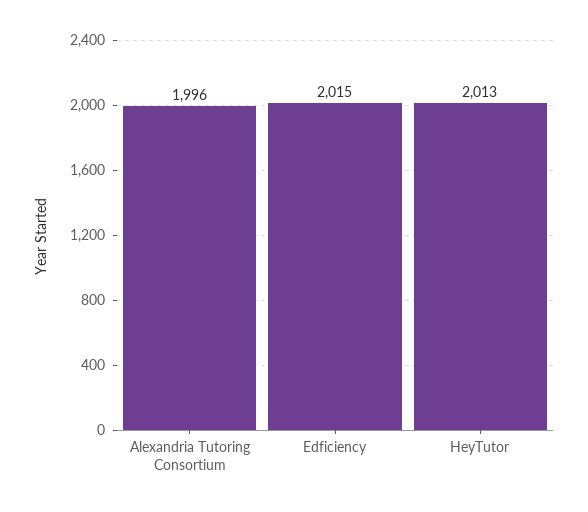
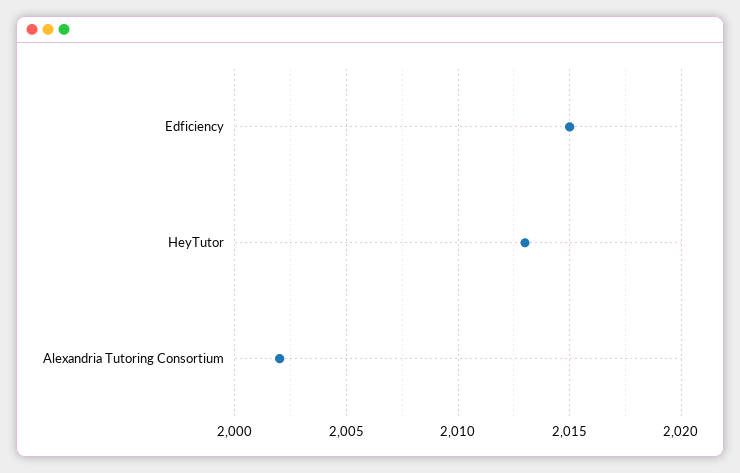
  {
-   "Alexandria Tutoring Consortium": 1996,
+   "Alexandria Tutoring Consortium": 2002,
    "Edficiency": 2015,
    "HeyTutor": 2013
  }

